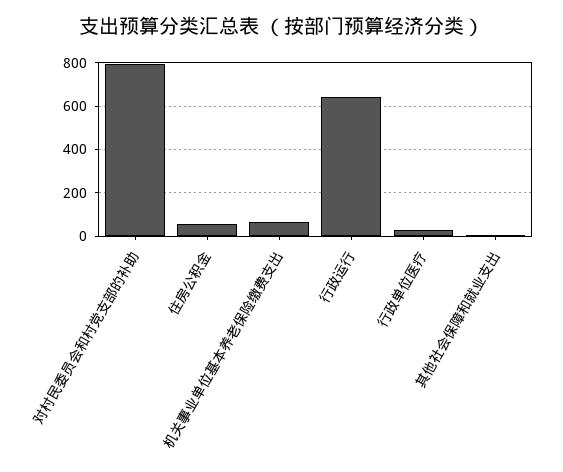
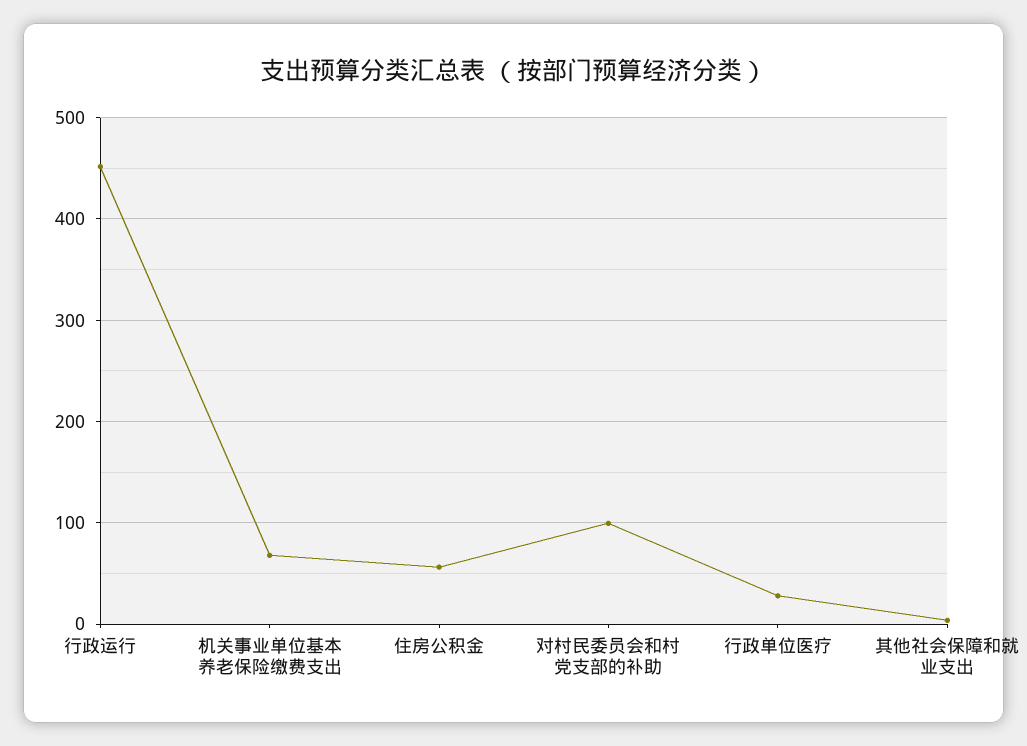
  {
-   "对村民委员会和村党支部的补助": 800,
+   "对村民委员会和村党支部的补助": 100,
    "住房公积金": 60,
    "机关事业单位基本养老保险缴费支出": 70,
-   "行政运行": 650,
+   "行政运行": 450,
    "行政单位医疗": 30,
    "其他社会保障和就业支出": 0
  }

